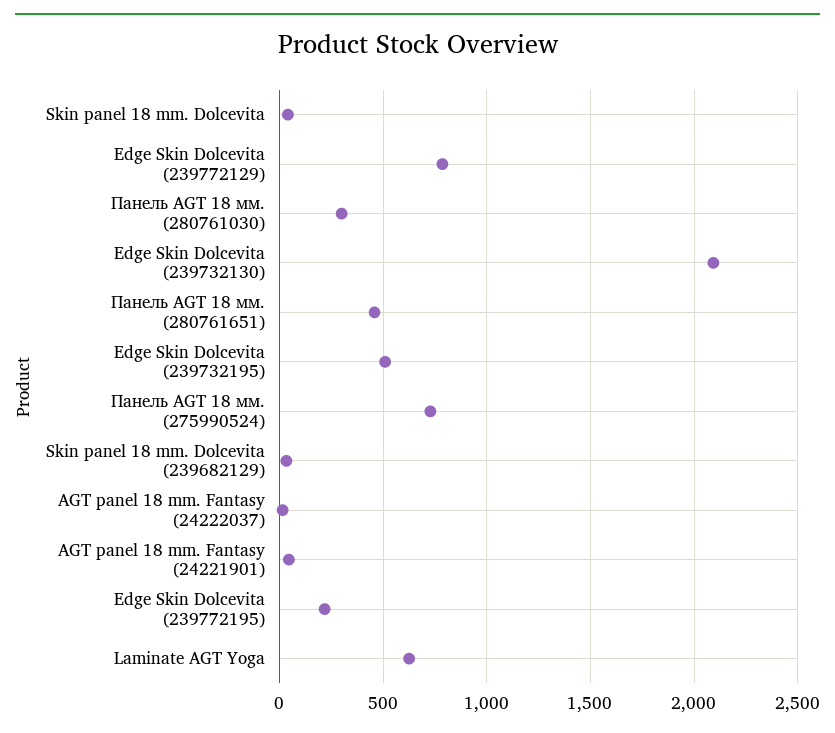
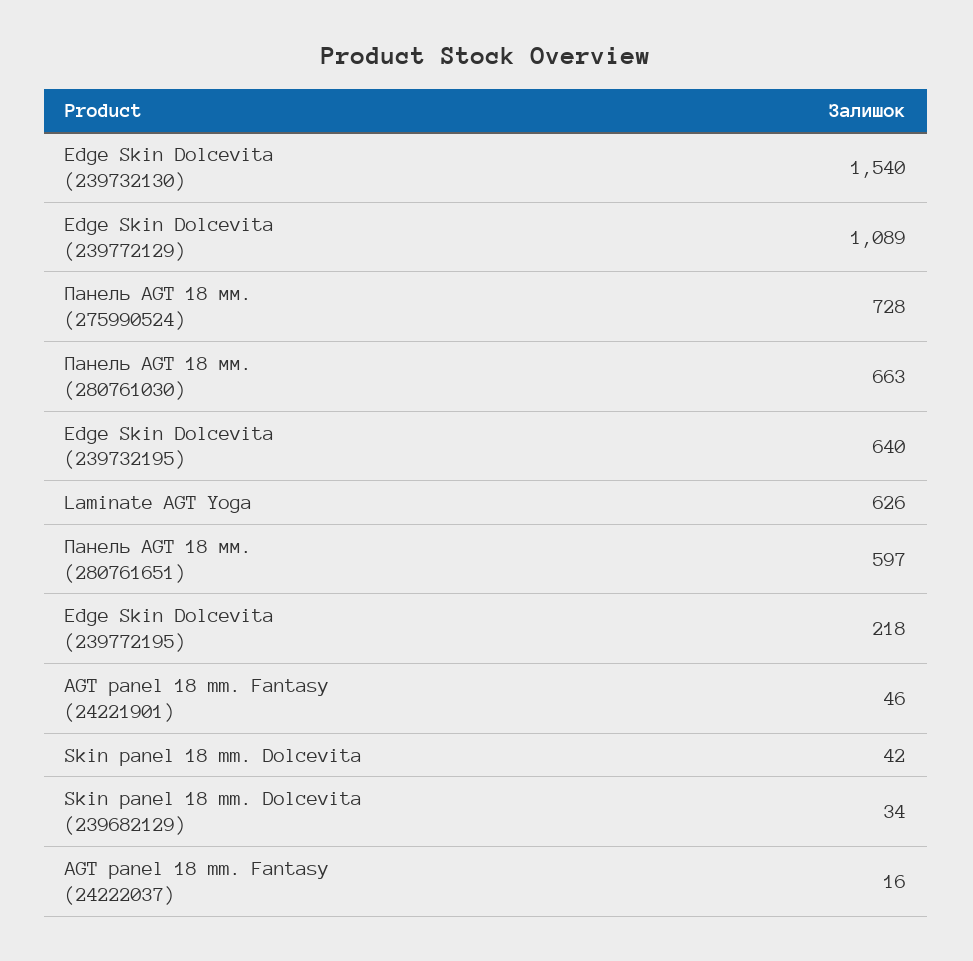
  {
    "Skin panel 18 mm. Dolcevita": 42,
-   "Edge Skin Dolcevita (239772129)": 800,
+   "Edge Skin Dolcevita (239772129)": 1089,
-   "Панель AGT 18 мм. (280761030)": 300,
+   "Панель AGT 18 мм. (280761030)": 663,
-   "Edge Skin Dolcevita (239732130)": 2100,
+   "Edge Skin Dolcevita (239732130)": 1540,
-   "Панель AGT 18 мм. (280761651)": 450,
+   "Панель AGT 18 мм. (280761651)": 597,
-   "Edge Skin Dolcevita (239732195)": 500,
+   "Edge Skin Dolcevita (239732195)": 640,
    "Панель AGT 18 мм. (275990524)": 728,
    "Skin panel 18 mm. Dolcevita (239682129)": 34,
    "AGT panel 18 mm. Fantasy (24222037)": 16,
    "AGT panel 18 mm. Fantasy (24221901)": 46,
    "Edge Skin Dolcevita (239772195)": 218,
    "Laminate AGT Yoga": 626
  }

